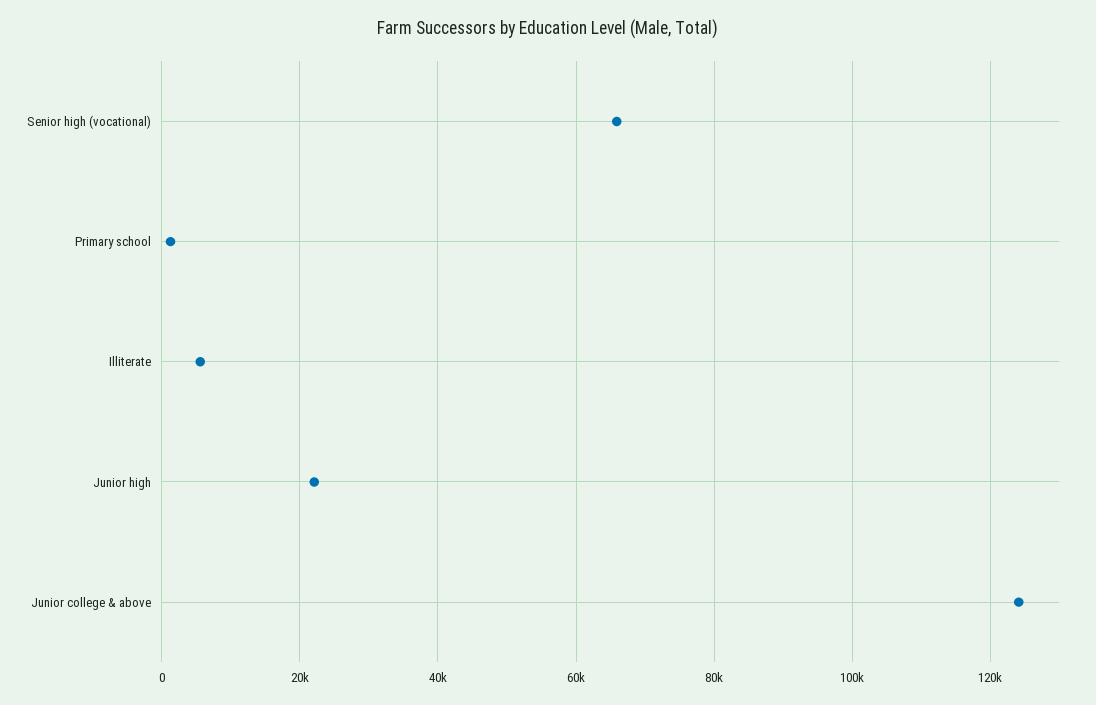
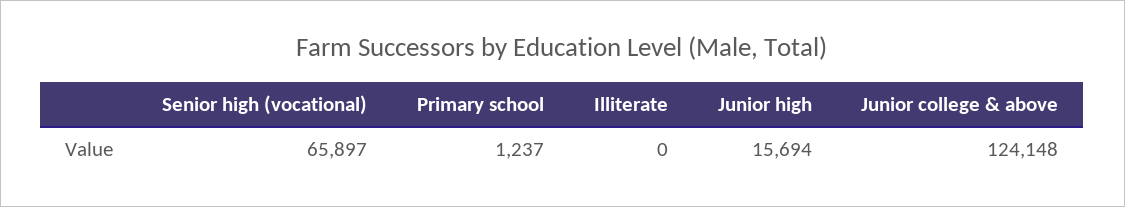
  {
    "Senior high (vocational)": 65897,
    "Primary school": 1237,
-   "Illiterate": 6000,
+   "Illiterate": 0,
-   "Junior high": 22000,
+   "Junior high": 15694,
    "Junior college & above": 124148
  }

